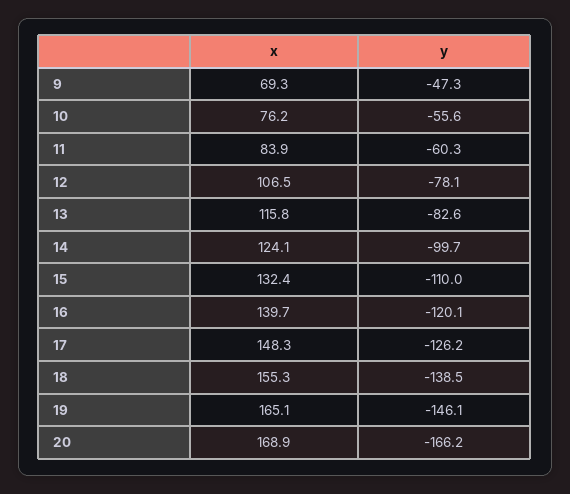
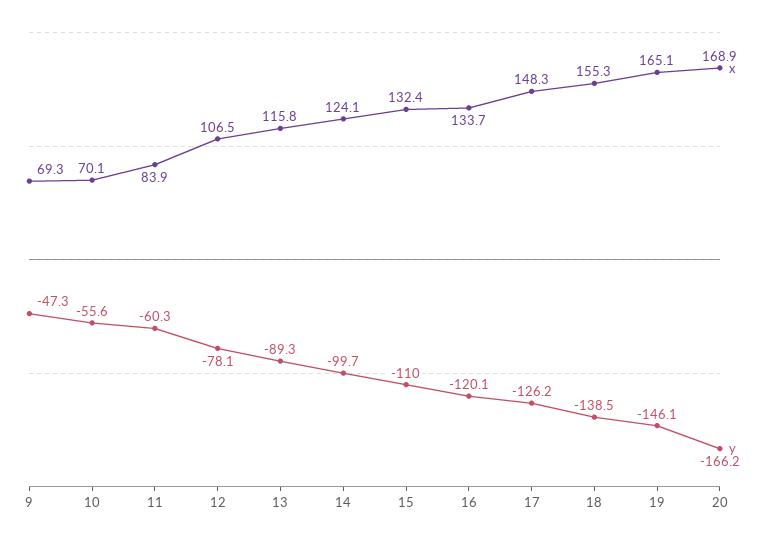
  {
    "x": {
      "9": 69.3,
-     "10": 76.2,
+     "10": 70.1,
      "11": 83.9,
      "12": 106.5,
      "13": 115.8,
      "14": 124.1,
      "15": 132.4,
-     "16": 139.7,
+     "16": 133.7,
      "17": 148.3,
      "18": 155.3,
      "19": 165.1,
      "20": 168.9
    },
    "y": {
      "9": -47.3,
      "10": -55.6,
      "11": -60.3,
      "12": -78.1,
-     "13": -82.6,
+     "13": -89.3,
      "14": -99.7,
      "15": -110,
      "16": -120.1,
      "17": -126.2,
      "18": -138.5,
      "19": -146.1,
      "20": -166.2
    }
  }

